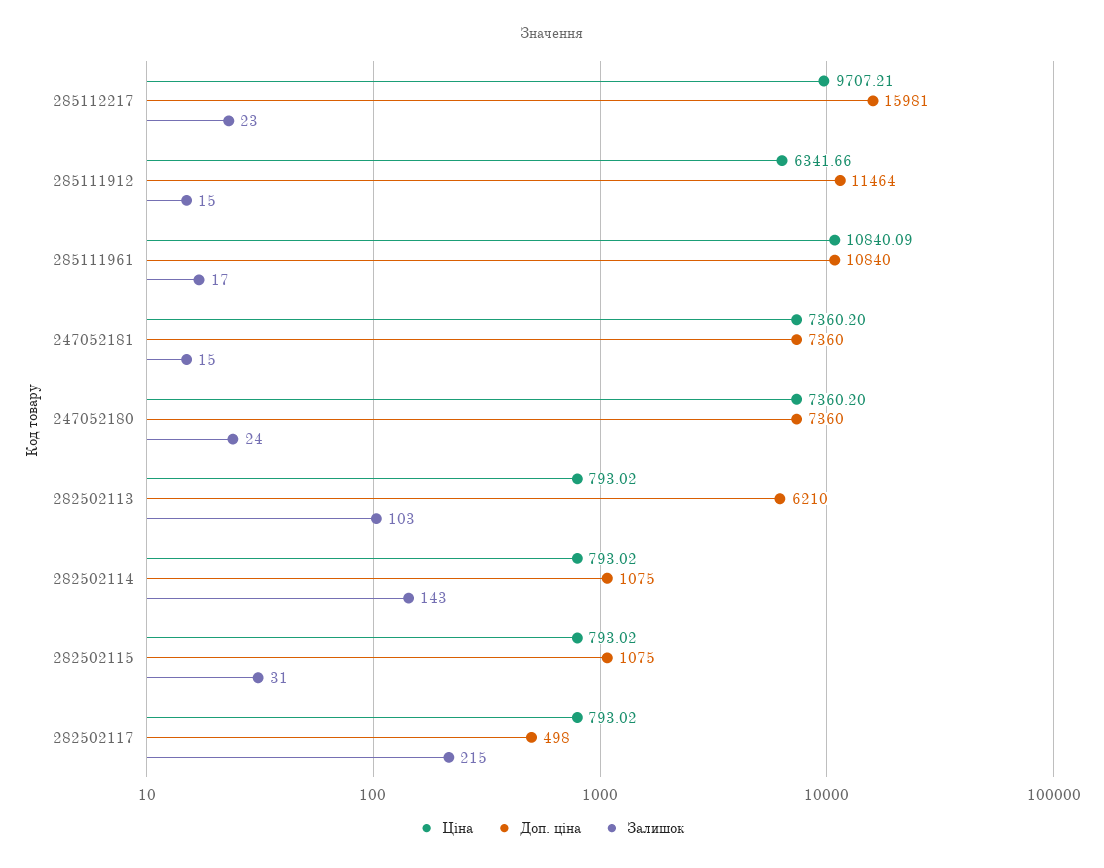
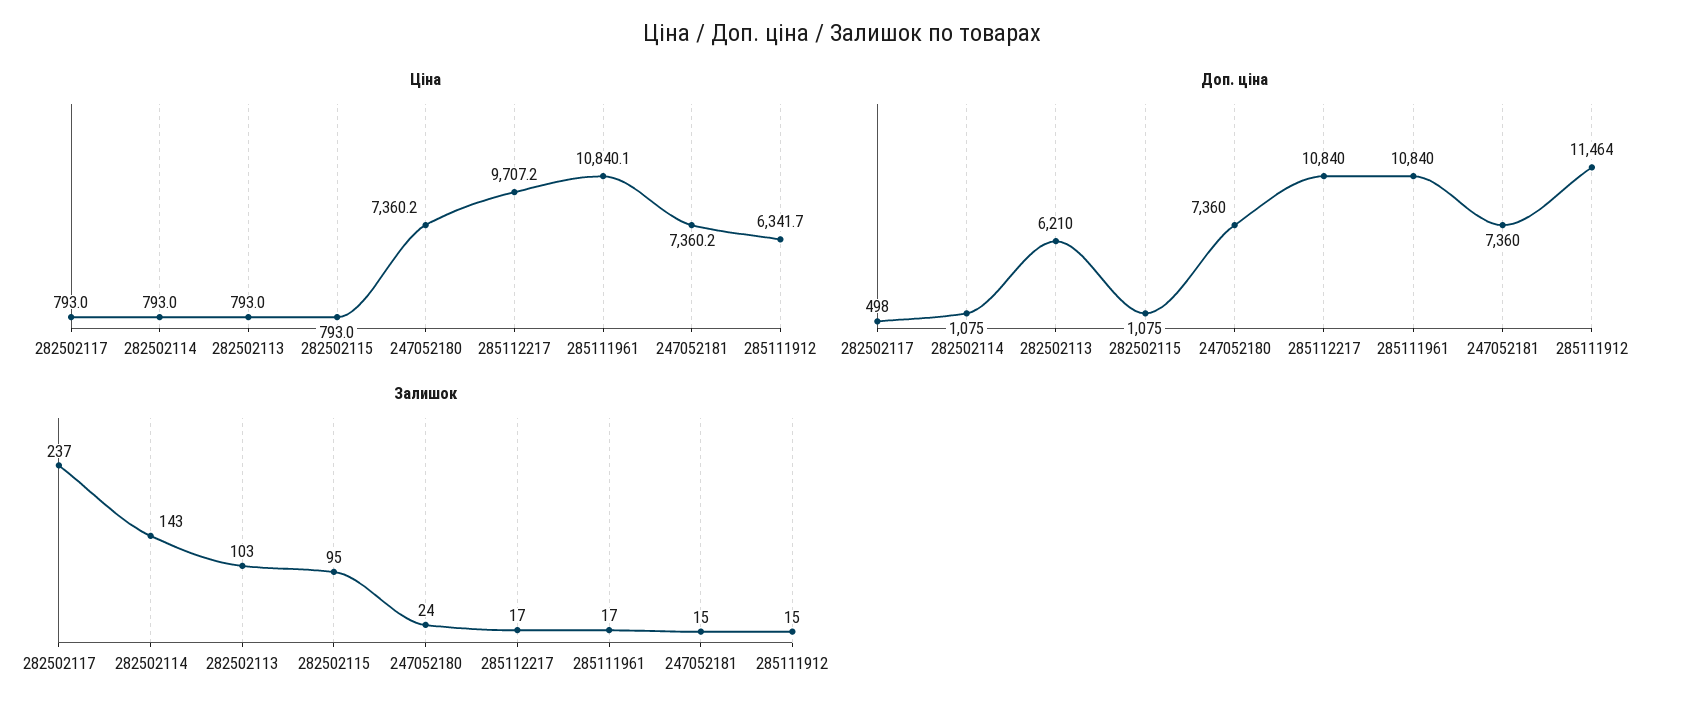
  {
    "Ціна": {
      "285112217": 9707.21,
      "285111912": 6341.66,
      "285111961": 10840.09,
      "247052181": 7360.2,
      "247052180": 7360.2,
      "282502113": 793.02,
      "282502114": 793.02,
      "282502115": 793.02,
      "282502117": 793.02
    },
    "Доп. ціна": {
-     "285112217": 15981,
+     "285112217": 10840,
      "285111912": 11464,
      "285111961": 10840,
      "247052181": 7360,
      "247052180": 7360,
      "282502113": 6210,
      "282502114": 1075,
      "282502115": 1075,
      "282502117": 498
    },
    "Залишок": {
-     "285112217": 23,
+     "285112217": 17,
      "285111912": 15,
      "285111961": 17,
      "247052181": 15,
      "247052180": 24,
      "282502113": 103,
      "282502114": 143,
-     "282502115": 31,
+     "282502115": 95,
-     "282502117": 215
+     "282502117": 237
    }
  }

